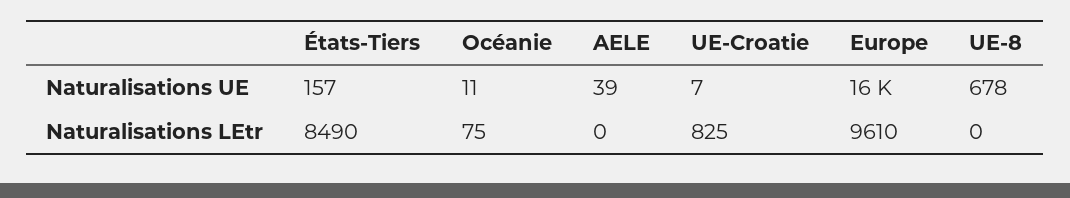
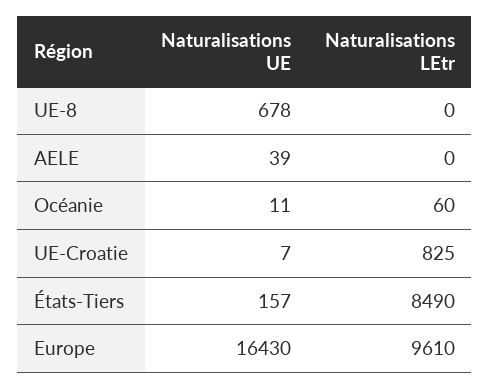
  {
    "États-Tiers": {
      "Naturalisations UE": 157,
      "Naturalisations LEtr": 8490
    },
    "Océanie": {
      "Naturalisations UE": 11,
-     "Naturalisations LEtr": 75
+     "Naturalisations LEtr": 60
    },
    "AELE": {
      "Naturalisations UE": 39,
      "Naturalisations LEtr": 0
    },
    "UE-Croatie": {
      "Naturalisations UE": 7,
      "Naturalisations LEtr": 825
    },
    "Europe": {
      "Naturalisations UE": 16430,
      "Naturalisations LEtr": 9610
    },
    "UE-8": {
      "Naturalisations UE": 678,
      "Naturalisations LEtr": 0
    }
  }

